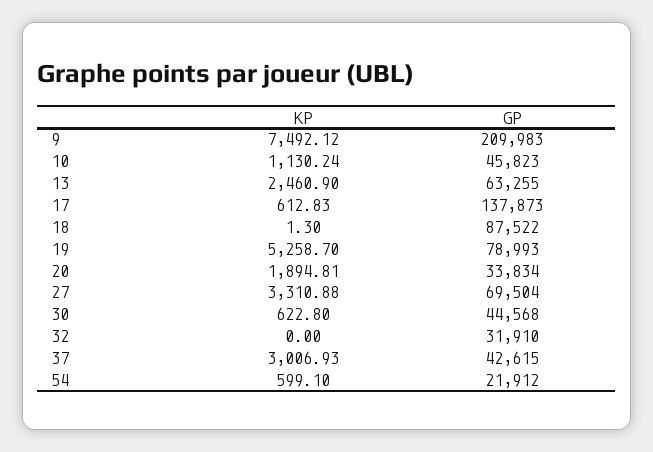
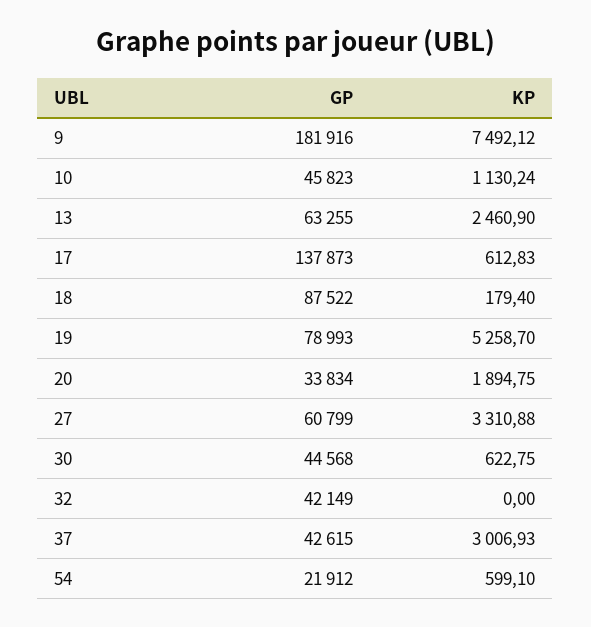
  {
    "KP": {
      "9": 7492.12,
      "10": 1130.24,
      "13": 2460.9,
      "17": 612.83,
-     "18": 1.3,
+     "18": 179.4,
      "19": 5258.7,
-     "20": 1894.81,
+     "20": 1894.75,
      "27": 3310.88,
-     "30": 622.8,
+     "30": 622.75,
      "32": 0,
      "37": 3006.93,
      "54": 599.1
    },
    "GP": {
-     "9": 209983,
+     "9": 181916,
      "10": 45823,
      "13": 63255,
      "17": 137873,
      "18": 87522,
      "19": 78993,
      "20": 33834,
-     "27": 69504,
+     "27": 60799,
      "30": 44568,
-     "32": 31910,
+     "32": 42149,
      "37": 42615,
      "54": 21912
    }
  }

